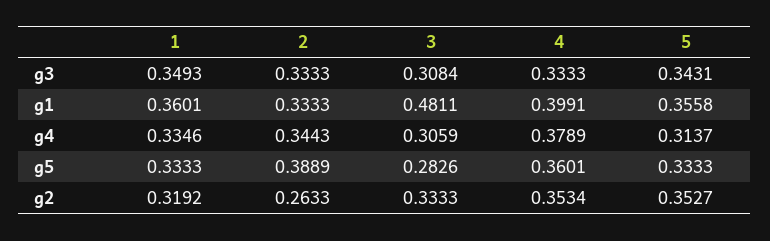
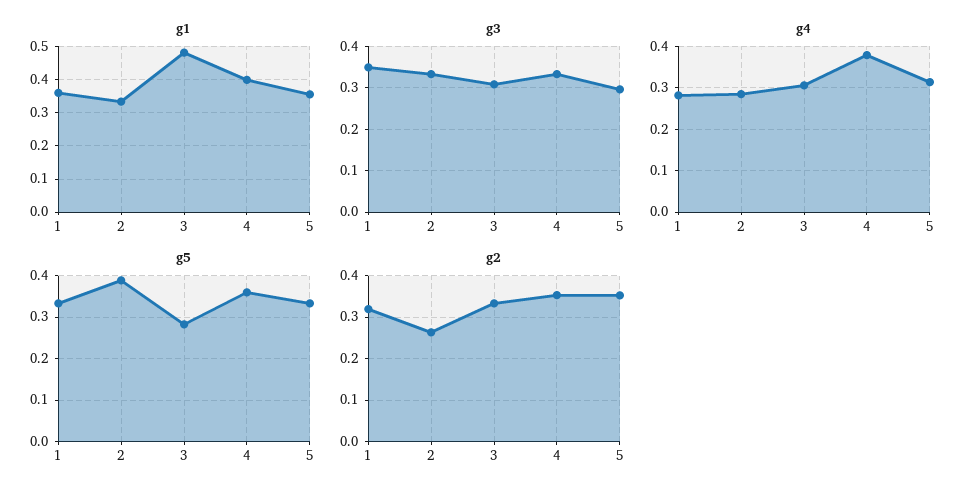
  {
    "g3": {
      "1": 0.3493,
      "2": 0.3333,
      "3": 0.3084,
      "4": 0.3333,
-     "5": 0.3431
+     "5": 0.3
    },
    "g1": {
      "1": 0.3601,
      "2": 0.3333,
      "3": 0.4811,
      "4": 0.3991,
      "5": 0.3558
    },
    "g4": {
-     "1": 0.3346,
+     "1": 0.28,
-     "2": 0.3443,
+     "2": 0.28,
      "3": 0.3059,
      "4": 0.3789,
      "5": 0.3137
    },
    "g5": {
      "1": 0.3333,
      "2": 0.3889,
      "3": 0.2826,
      "4": 0.3601,
      "5": 0.3333
    },
    "g2": {
      "1": 0.3192,
      "2": 0.2633,
      "3": 0.3333,
      "4": 0.3534,
      "5": 0.3527
    }
  }

